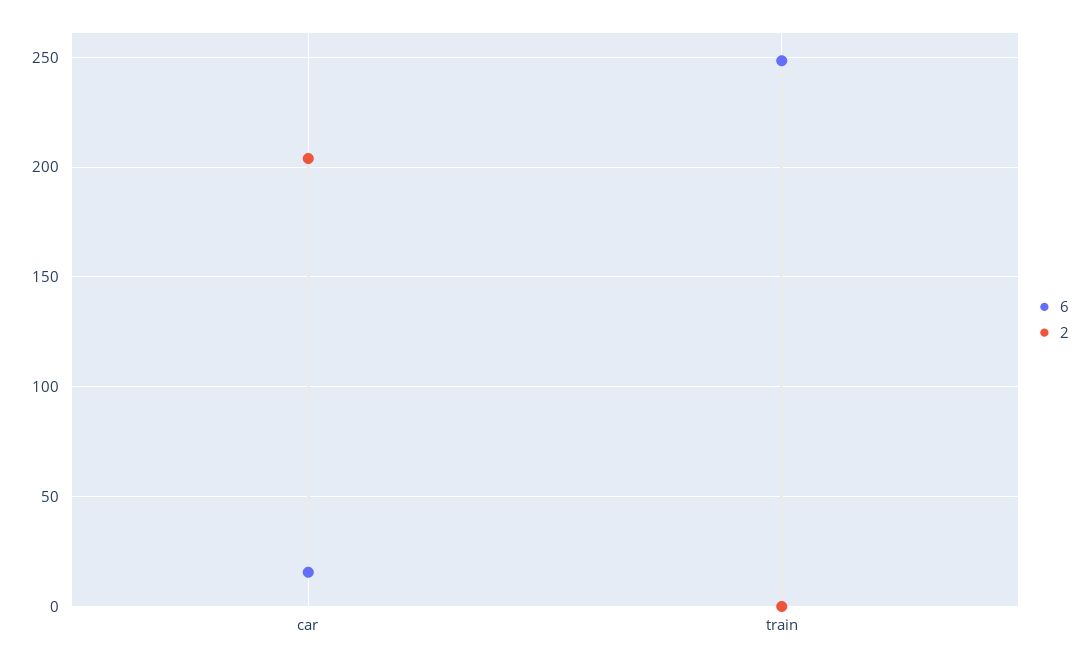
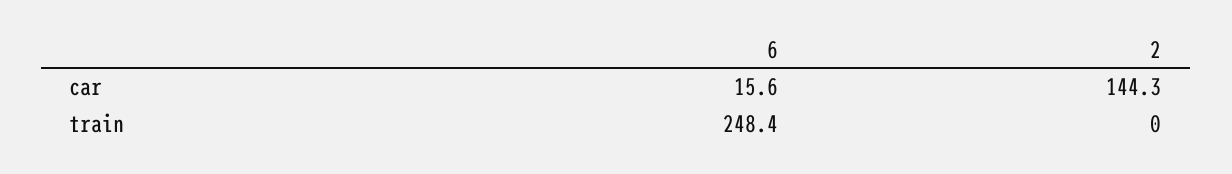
  {
    "6": {
      "car": 15.6,
      "train": 248.4
    },
    "2": {
-     "car": 205,
+     "car": 144.3,
      "train": 0
    }
  }

